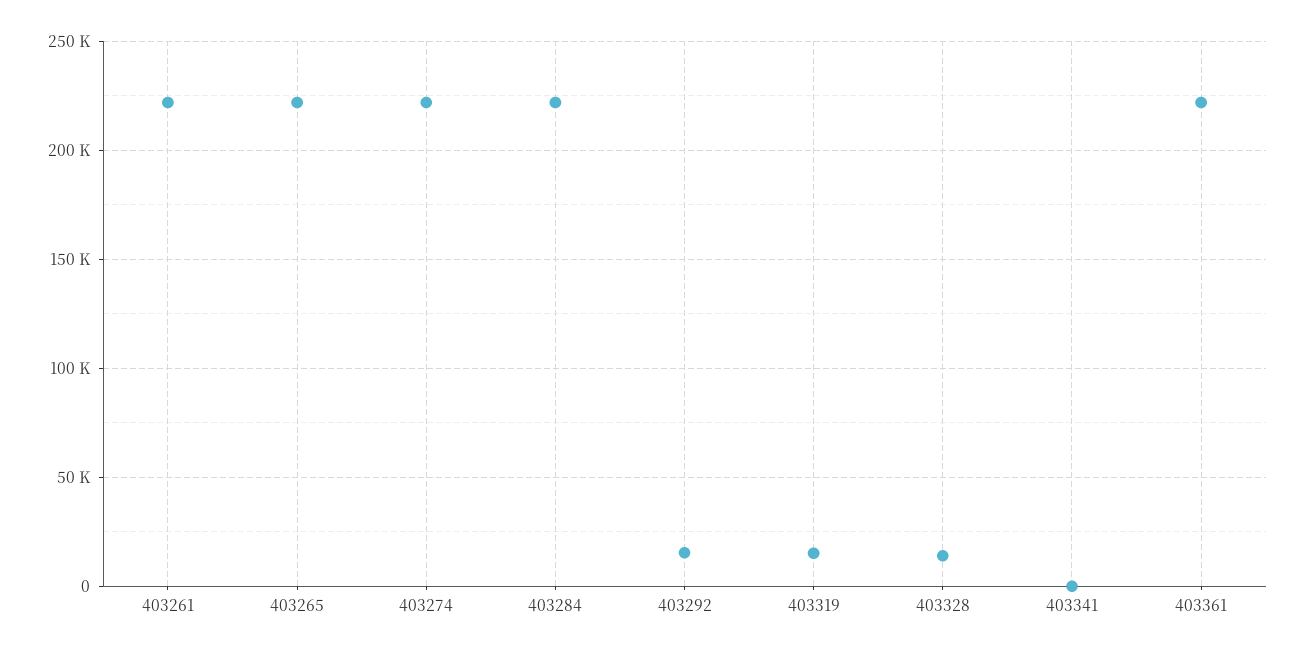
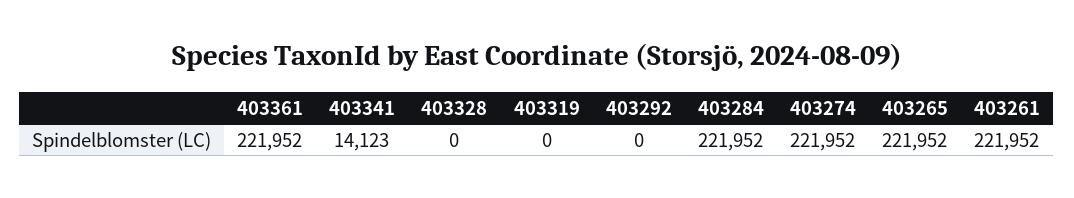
  {
    "403261": 221952,
    "403265": 221952,
    "403274": 221952,
    "403284": 221952,
-   "403292": 15000,
+   "403292": 0,
-   "403319": 15000,
+   "403319": 0,
-   "403328": 15000,
+   "403328": 0,
-   "403341": 0,
+   "403341": 14123,
    "403361": 221952
  }

